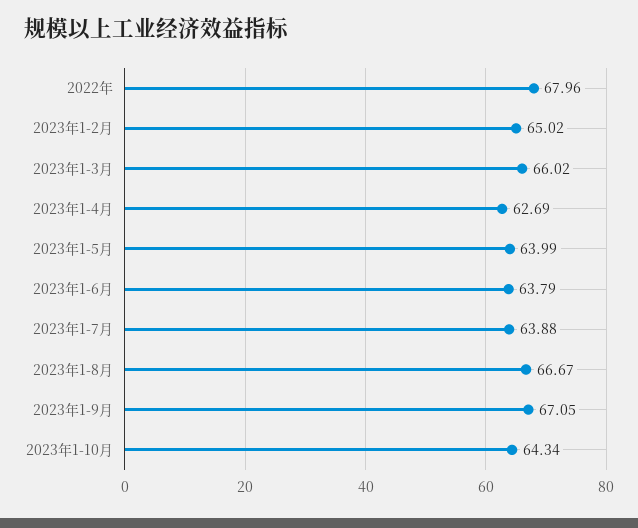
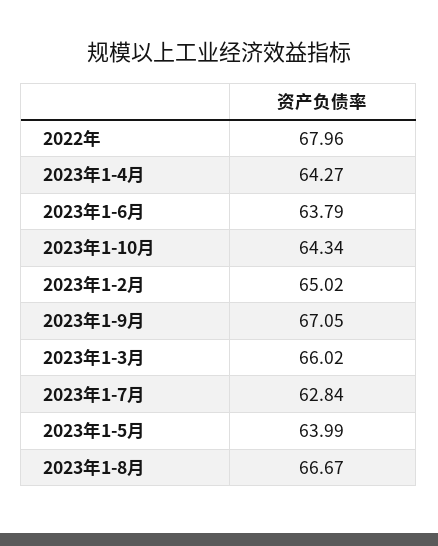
  {
    "2022年": 67.96,
    "2023年1-2月": 65.02,
    "2023年1-3月": 66.02,
-   "2023年1-4月": 62.69,
+   "2023年1-4月": 64.27,
    "2023年1-5月": 63.99,
    "2023年1-6月": 63.79,
-   "2023年1-7月": 63.88,
+   "2023年1-7月": 62.84,
    "2023年1-8月": 66.67,
    "2023年1-9月": 67.05,
    "2023年1-10月": 64.34
  }

